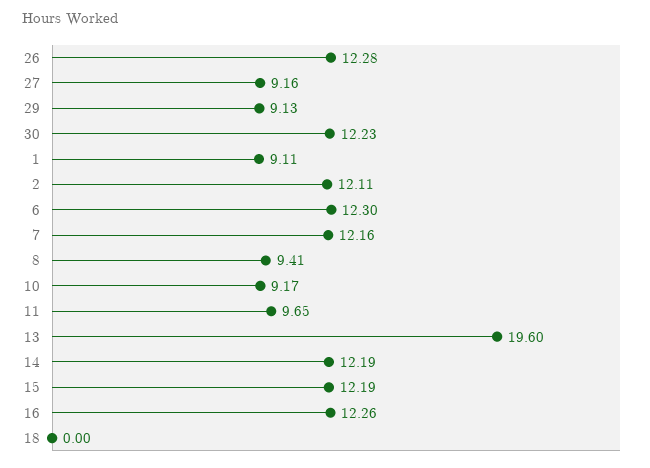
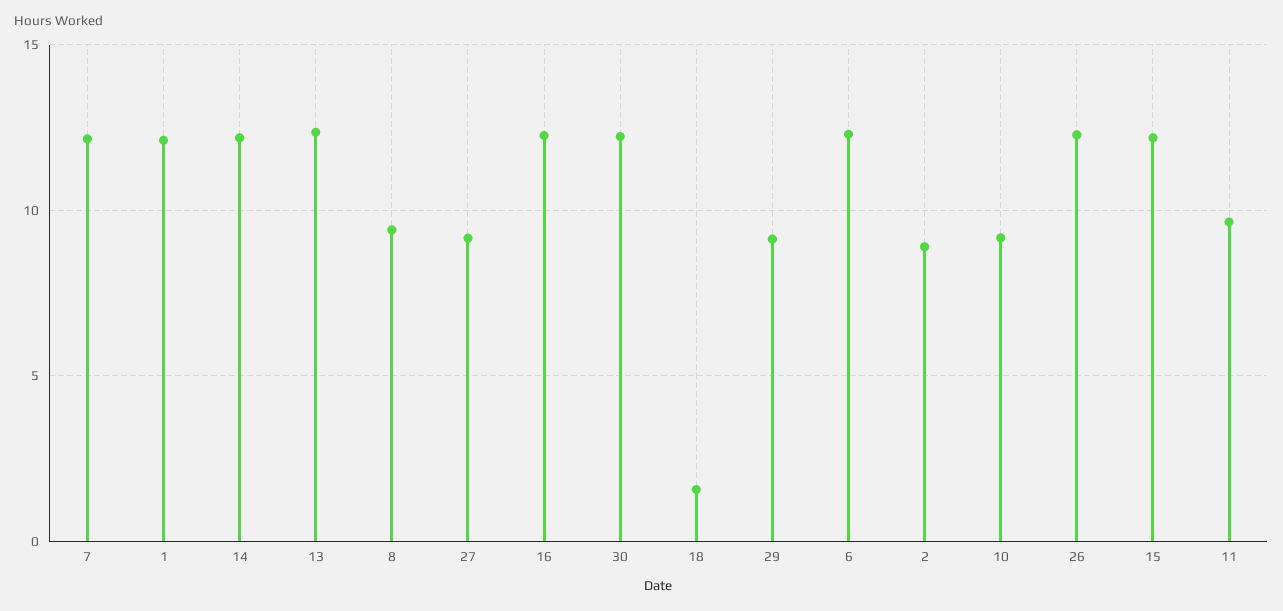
  {
    "26": 12.28,
    "27": 9.16,
    "29": 9.13,
    "30": 12.23,
-   "1": 9.11,
+   "1": 12,
-   "2": 12.11,
+   "2": 9,
    "6": 12.3,
    "7": 12.16,
    "8": 9.41,
    "10": 9.17,
    "11": 9.65,
-   "13": 19.6,
+   "13": 12.5,
    "14": 12.19,
    "15": 12.19,
    "16": 12.26,
-   "18": 0
+   "18": 1.5
  }

